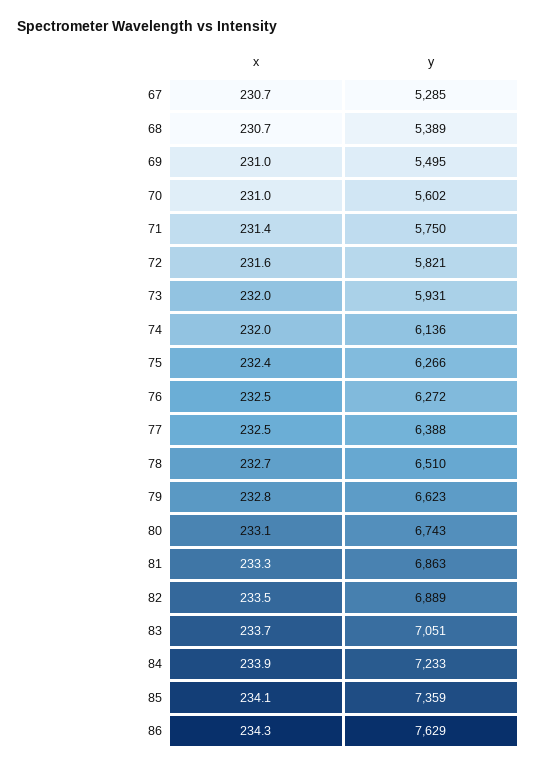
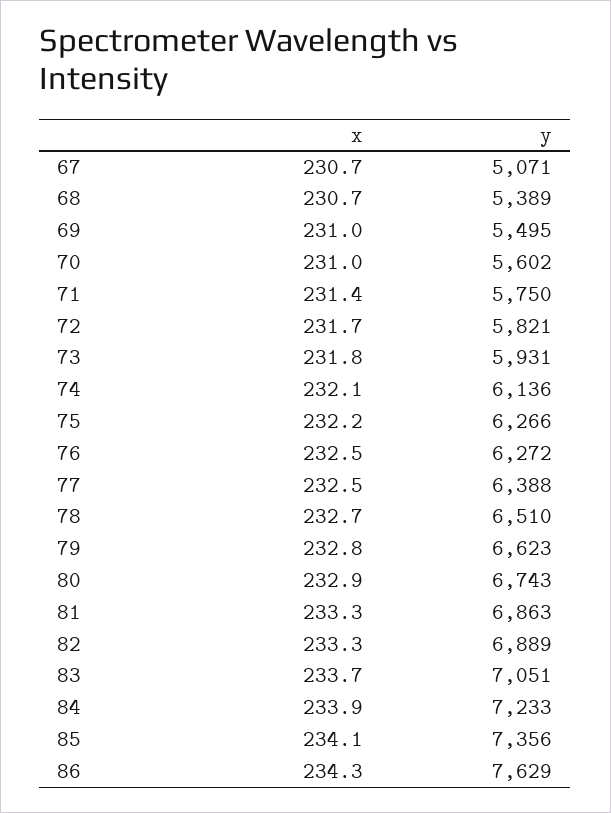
  {
    "x": {
      "67": 230.7,
      "68": 230.7,
      "69": 231,
      "70": 231,
      "71": 231.4,
-     "72": 231.6,
+     "72": 231.7,
-     "73": 232,
+     "73": 231.8,
-     "74": 232,
+     "74": 232.1,
-     "75": 232.4,
+     "75": 232.2,
      "76": 232.5,
      "77": 232.5,
      "78": 232.7,
      "79": 232.8,
-     "80": 233.1,
+     "80": 232.9,
      "81": 233.3,
-     "82": 233.5,
+     "82": 233.3,
      "83": 233.7,
      "84": 233.9,
      "85": 234.1,
      "86": 234.3
    },
    "y": {
-     "67": 5285,
+     "67": 5071,
      "68": 5389,
      "69": 5495,
      "70": 5602,
      "71": 5750,
      "72": 5821,
      "73": 5931,
      "74": 6136,
      "75": 6266,
      "76": 6272,
      "77": 6388,
      "78": 6510,
      "79": 6623,
      "80": 6743,
      "81": 6863,
      "82": 6889,
      "83": 7051,
      "84": 7233,
-     "85": 7359,
+     "85": 7356,
      "86": 7629
    }
  }

